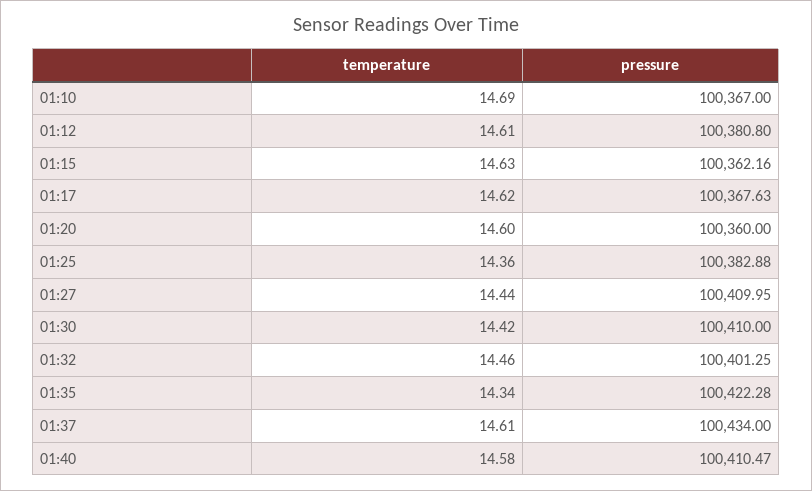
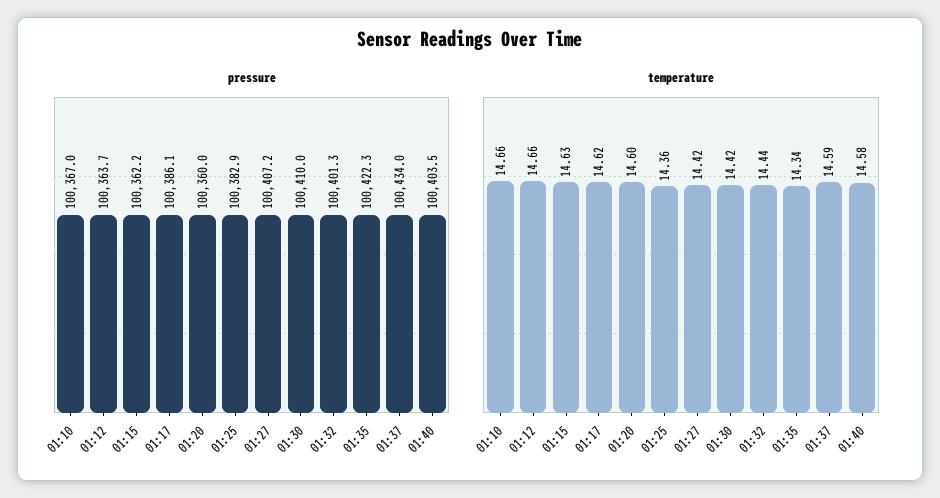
  {
    "temperature": {
-     "01:10": 14.69,
+     "01:10": 14.66,
-     "01:12": 14.61,
+     "01:12": 14.66,
      "01:15": 14.63,
      "01:17": 14.62,
      "01:20": 14.6,
      "01:25": 14.36,
-     "01:27": 14.44,
+     "01:27": 14.42,
      "01:30": 14.42,
-     "01:32": 14.46,
+     "01:32": 14.44,
      "01:35": 14.34,
-     "01:37": 14.61,
+     "01:37": 14.59,
      "01:40": 14.58
    },
    "pressure": {
      "01:10": 100367,
-     "01:12": 100380.8,
+     "01:12": 100363.7,
      "01:15": 100362.16,
-     "01:17": 100367.63,
+     "01:17": 100386.1,
      "01:20": 100360,
      "01:25": 100382.88,
-     "01:27": 100409.95,
+     "01:27": 100407.2,
      "01:30": 100410,
      "01:32": 100401.25,
      "01:35": 100422.28,
      "01:37": 100434,
-     "01:40": 100410.47
+     "01:40": 100403.5
    }
  }

